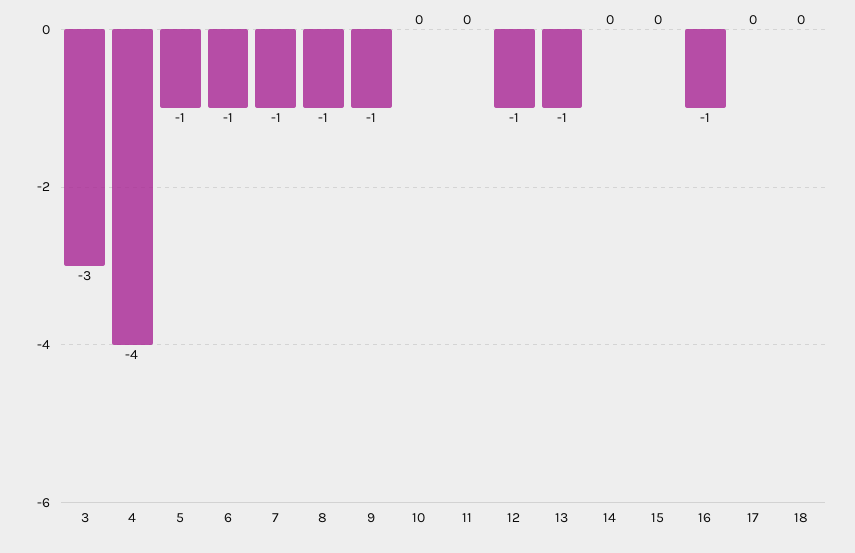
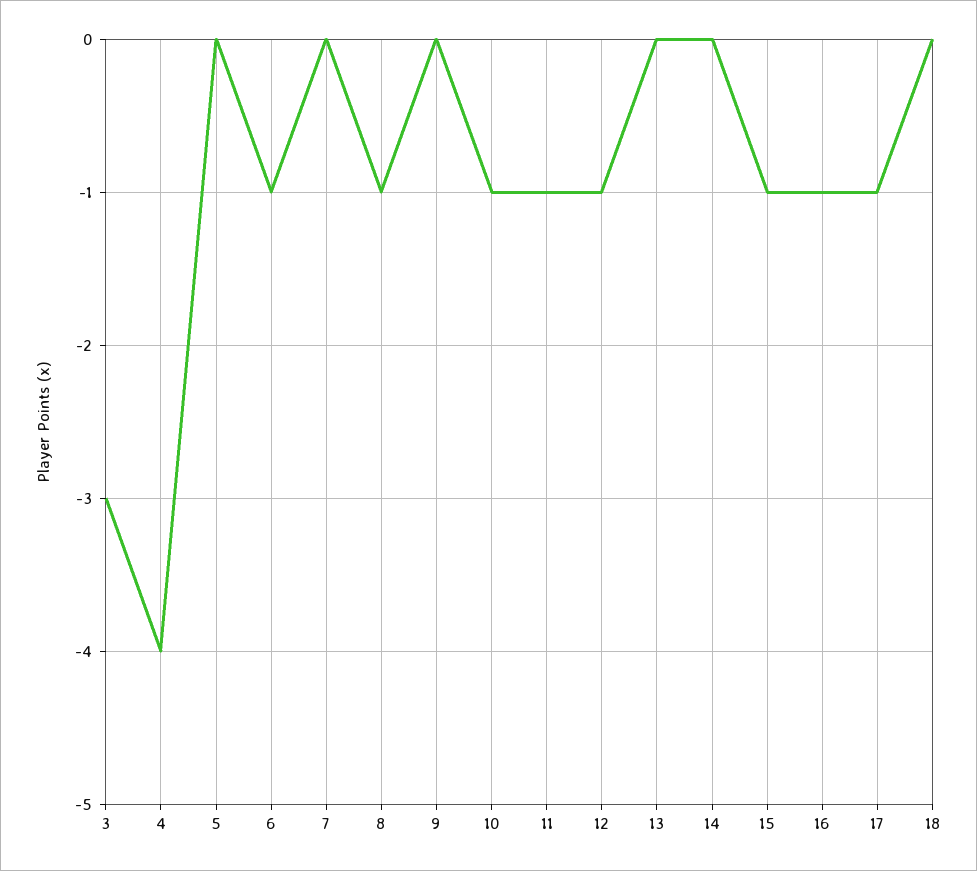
  {
    "3": -3,
    "4": -4,
-   "5": -1,
+   "5": 0,
    "6": -1,
-   "7": -1,
+   "7": 0,
    "8": -1,
-   "9": -1,
+   "9": 0,
-   "10": 0,
+   "10": -1,
-   "11": 0,
+   "11": -1,
    "12": -1,
-   "13": -1,
+   "13": 0,
    "14": 0,
-   "15": 0,
+   "15": -1,
    "16": -1,
-   "17": 0,
+   "17": -1,
    "18": 0
  }

